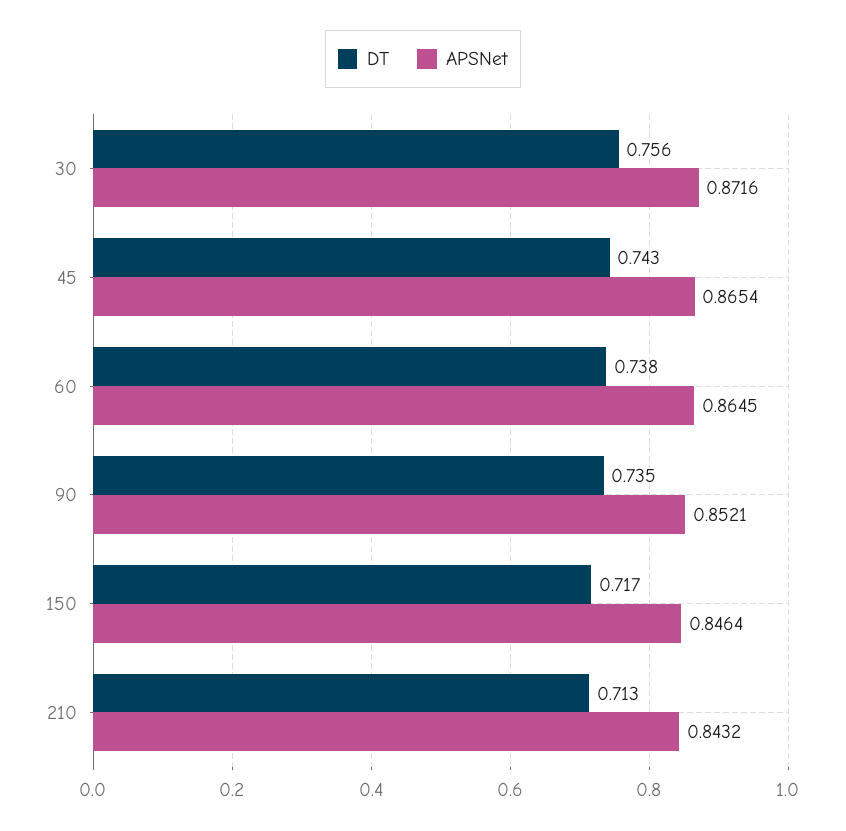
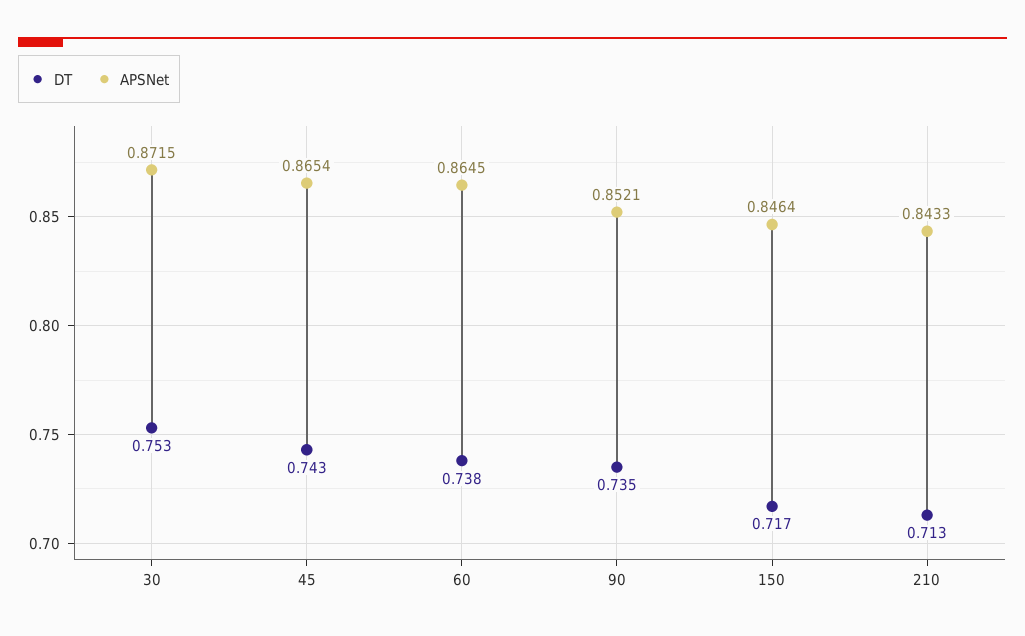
  {
    "DT": {
-     "30": 0.756,
+     "30": 0.753,
      "45": 0.743,
      "60": 0.738,
      "90": 0.735,
      "150": 0.717,
      "210": 0.713
    },
    "APSNet": {
-     "30": 0.8716,
+     "30": 0.8715,
      "45": 0.8654,
      "60": 0.8645,
      "90": 0.8521,
      "150": 0.8464,
-     "210": 0.8432
+     "210": 0.8433
    }
  }

